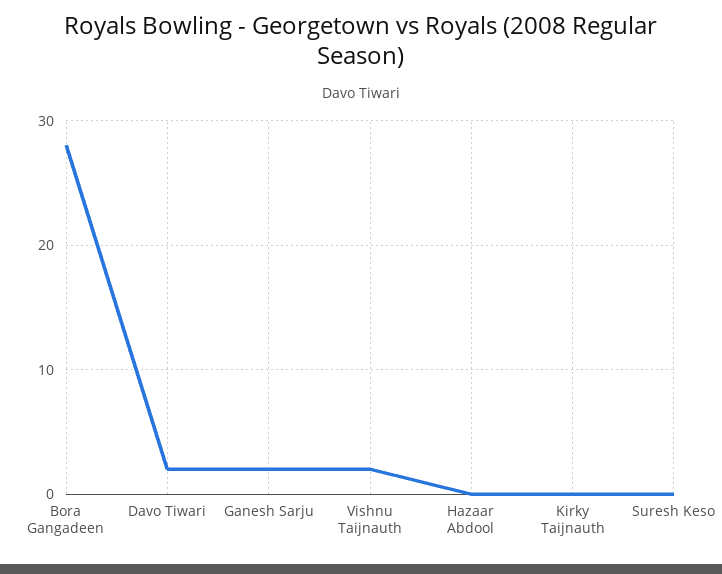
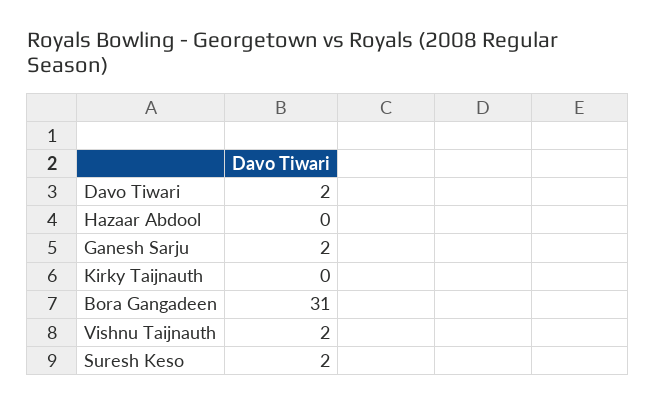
  {
-   "Bora Gangadeen": 28,
+   "Bora Gangadeen": 31,
    "Davo Tiwari": 2,
    "Ganesh Sarju": 2,
    "Vishnu Taijnauth": 2,
    "Hazaar Abdool": 0,
    "Kirky Taijnauth": 0,
-   "Suresh Keso": 0
+   "Suresh Keso": 2
  }

